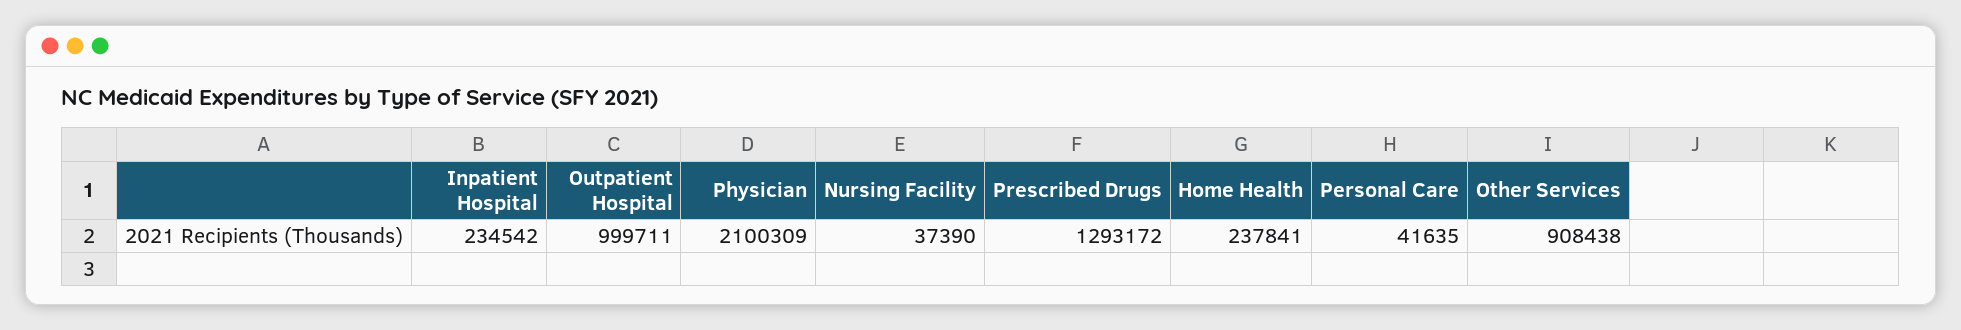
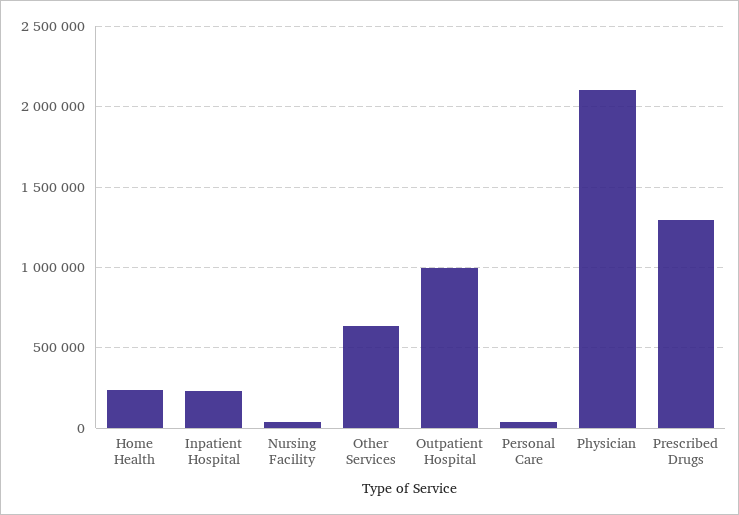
  {
    "Inpatient Hospital": 234542,
    "Outpatient Hospital": 999711,
    "Physician": 2100309,
    "Nursing Facility": 37390,
    "Prescribed Drugs": 1293172,
    "Home Health": 237841,
    "Personal Care": 41635,
-   "Other Services": 908438
+   "Other Services": 650000
  }

